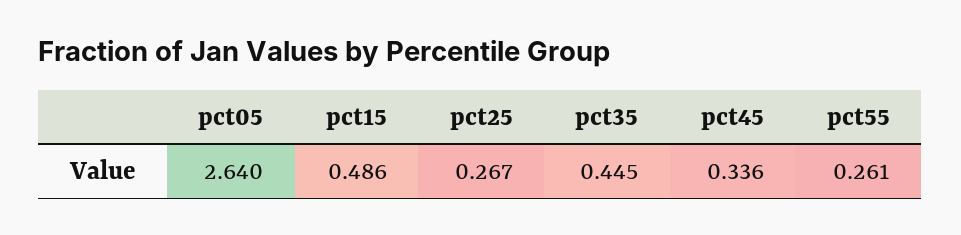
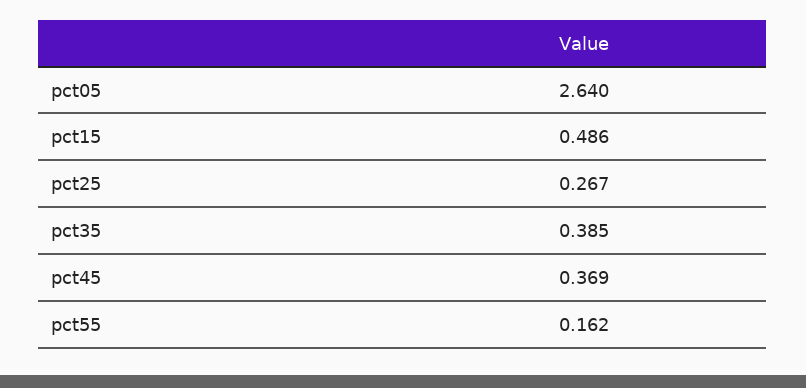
  {
    "pct05": 2.64,
    "pct15": 0.486,
    "pct25": 0.267,
-   "pct35": 0.445,
+   "pct35": 0.385,
-   "pct45": 0.336,
+   "pct45": 0.369,
-   "pct55": 0.261
+   "pct55": 0.162
  }

